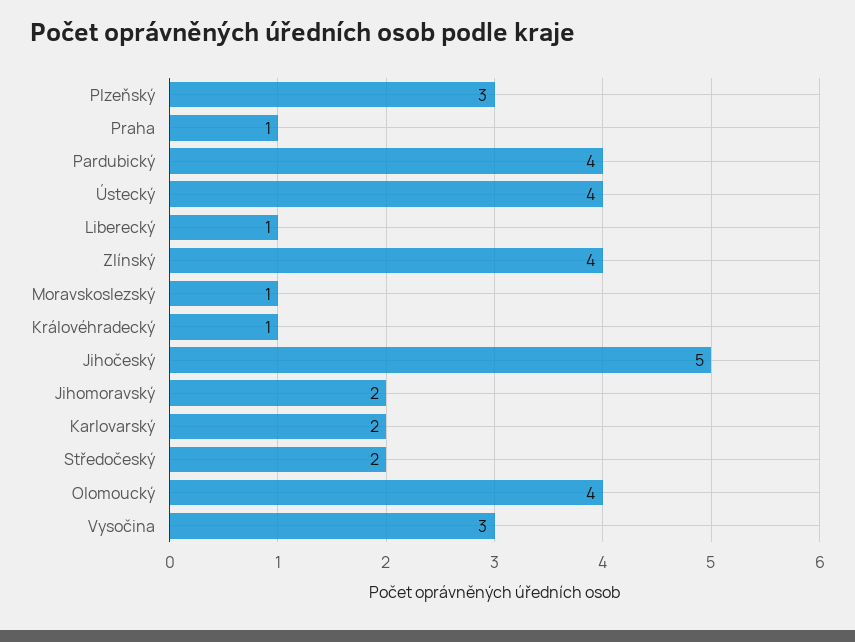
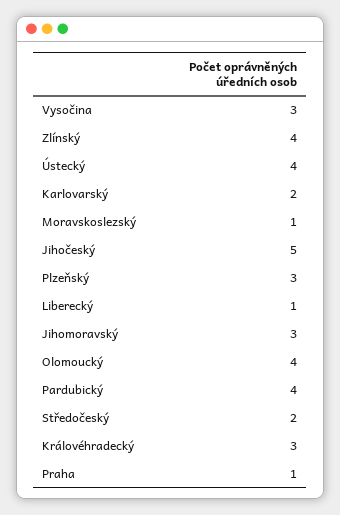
  {
    "Plzeňský": 3,
    "Praha": 1,
    "Pardubický": 4,
    "Ústecký": 4,
    "Liberecký": 1,
    "Zlínský": 4,
    "Moravskoslezský": 1,
-   "Královéhradecký": 1,
+   "Královéhradecký": 3,
    "Jihočeský": 5,
-   "Jihomoravský": 2,
+   "Jihomoravský": 3,
    "Karlovarský": 2,
    "Středočeský": 2,
    "Olomoucký": 4,
    "Vysočina": 3
  }

